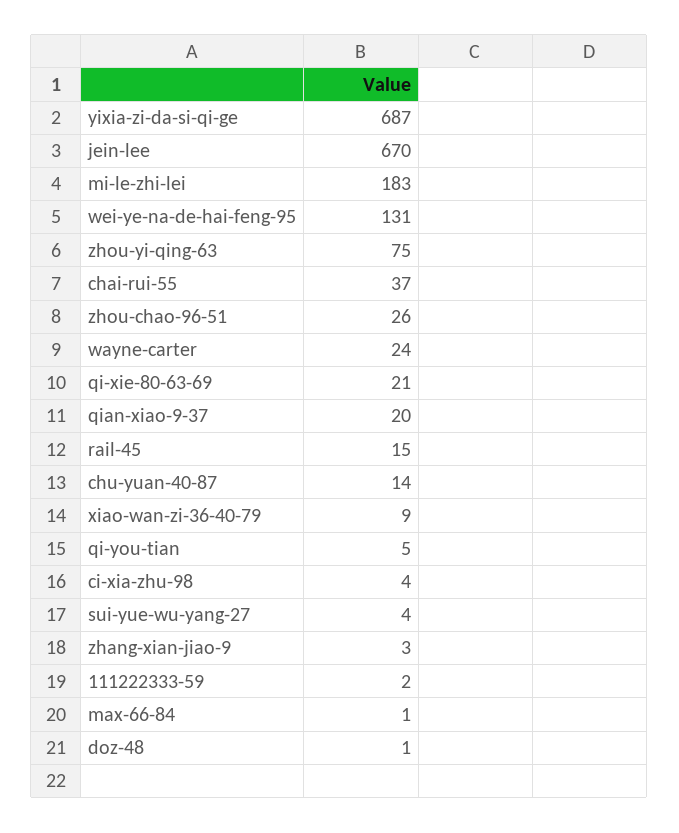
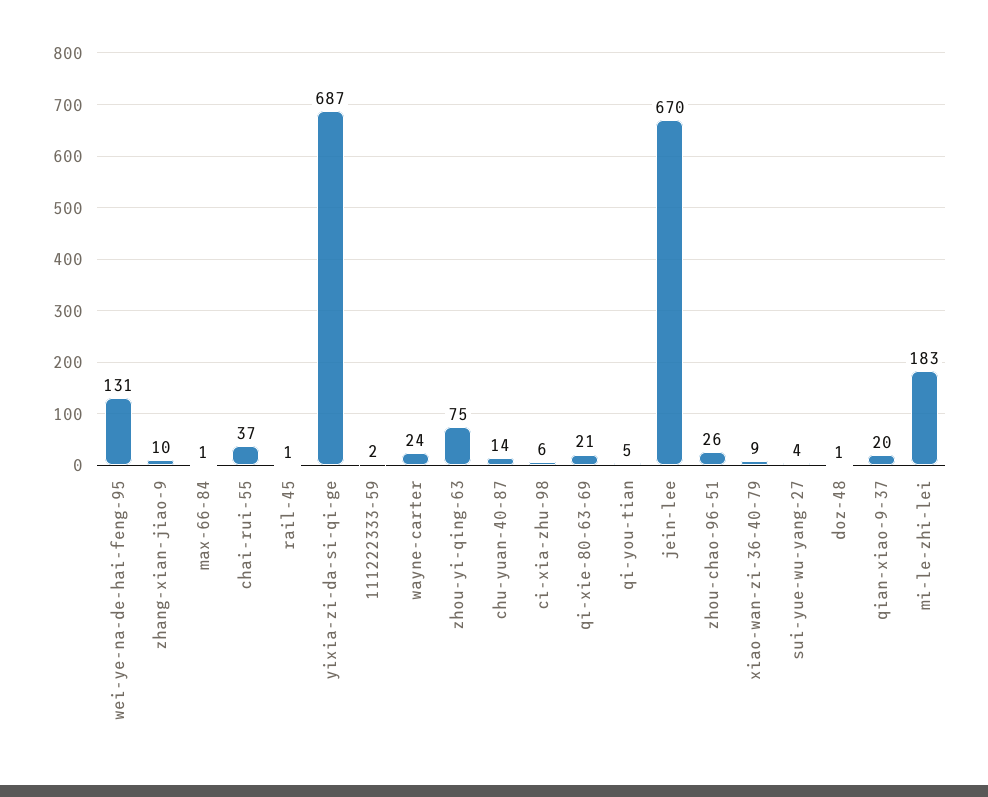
  {
    "yixia-zi-da-si-qi-ge": 687,
    "jein-lee": 670,
    "mi-le-zhi-lei": 183,
    "wei-ye-na-de-hai-feng-95": 131,
    "zhou-yi-qing-63": 75,
    "chai-rui-55": 37,
    "zhou-chao-96-51": 26,
    "wayne-carter": 24,
    "qi-xie-80-63-69": 21,
    "qian-xiao-9-37": 20,
-   "rail-45": 15,
+   "rail-45": 1,
    "chu-yuan-40-87": 14,
    "xiao-wan-zi-36-40-79": 9,
    "qi-you-tian": 5,
-   "ci-xia-zhu-98": 4,
+   "ci-xia-zhu-98": 6,
    "sui-yue-wu-yang-27": 4,
-   "zhang-xian-jiao-9": 3,
+   "zhang-xian-jiao-9": 10,
    "111222333-59": 2,
    "max-66-84": 1,
    "doz-48": 1
  }

